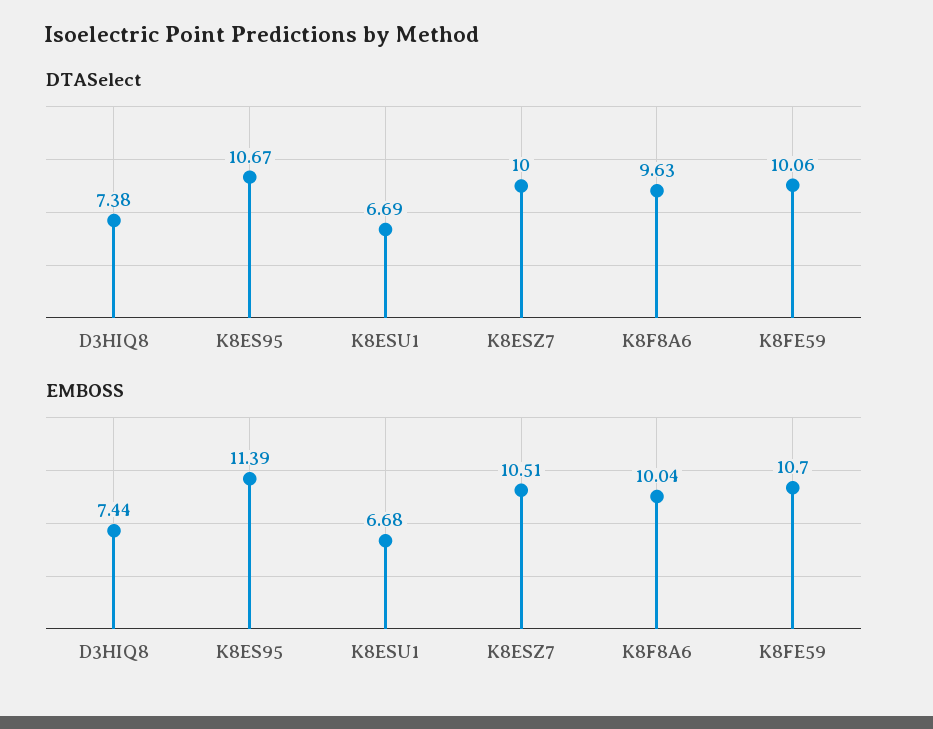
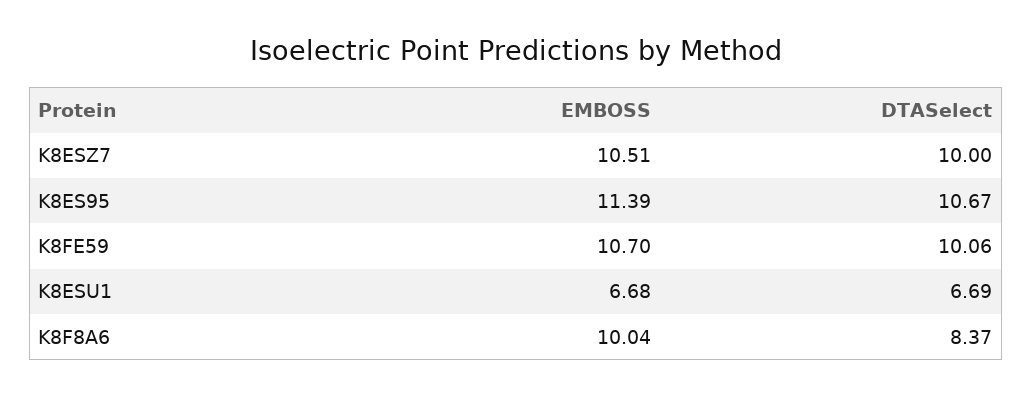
  {
    "DTASelect": {
-     "D3HIQ8": 7.38,
      "K8ES95": 10.67,
      "K8ESU1": 6.69,
      "K8ESZ7": 10,
-     "K8F8A6": 9.63,
+     "K8F8A6": 8.37,
      "K8FE59": 10.06
    },
    "EMBOSS": {
-     "D3HIQ8": 7.44,
      "K8ES95": 11.39,
      "K8ESU1": 6.68,
      "K8ESZ7": 10.51,
      "K8F8A6": 10.04,
      "K8FE59": 10.7
    }
  }

